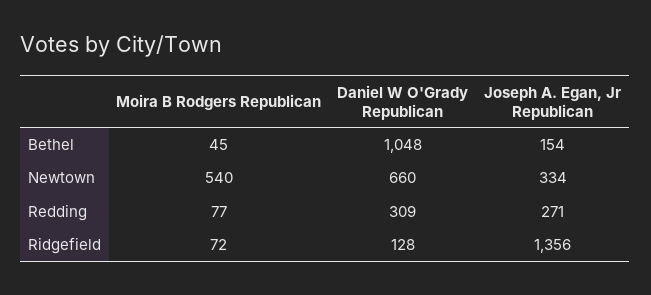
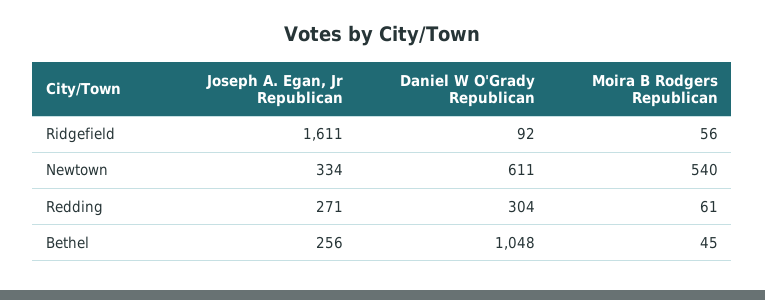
  {
    "Moira B Rodgers Republican": {
      "Bethel": 45,
      "Newtown": 540,
-     "Redding": 77,
+     "Redding": 61,
-     "Ridgefield": 72
+     "Ridgefield": 56
    },
    "Daniel W O'Grady Republican": {
      "Bethel": 1048,
-     "Newtown": 660,
+     "Newtown": 611,
-     "Redding": 309,
+     "Redding": 304,
-     "Ridgefield": 128
+     "Ridgefield": 92
    },
    "Joseph A. Egan, Jr Republican": {
-     "Bethel": 154,
+     "Bethel": 256,
      "Newtown": 334,
      "Redding": 271,
-     "Ridgefield": 1356
+     "Ridgefield": 1611
    }
  }

